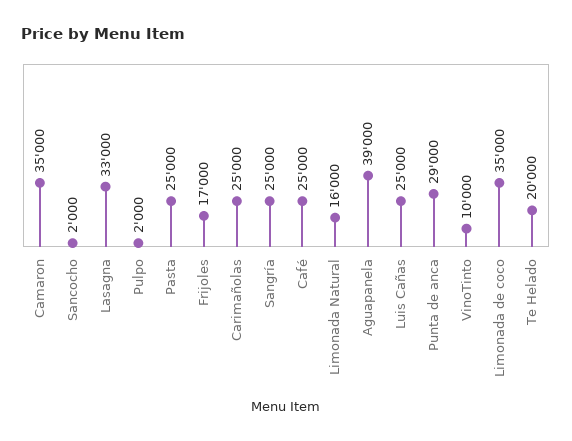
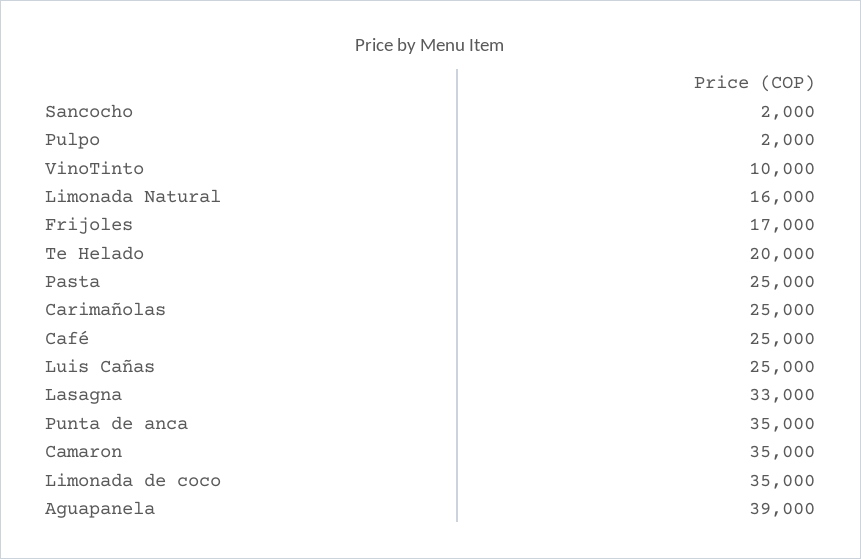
  {
    "Camaron": 35000,
    "Sancocho": 2000,
    "Lasagna": 33000,
    "Pulpo": 2000,
    "Pasta": 25000,
    "Frijoles": 17000,
    "Carimañolas": 25000,
-   "Sangría": 25000,
    "Café": 25000,
    "Limonada Natural": 16000,
    "Aguapanela": 39000,
    "Luis Cañas": 25000,
-   "Punta de anca": 29000,
+   "Punta de anca": 35000,
    "VinoTinto": 10000,
    "Limonada de coco": 35000,
    "Te Helado": 20000
  }

